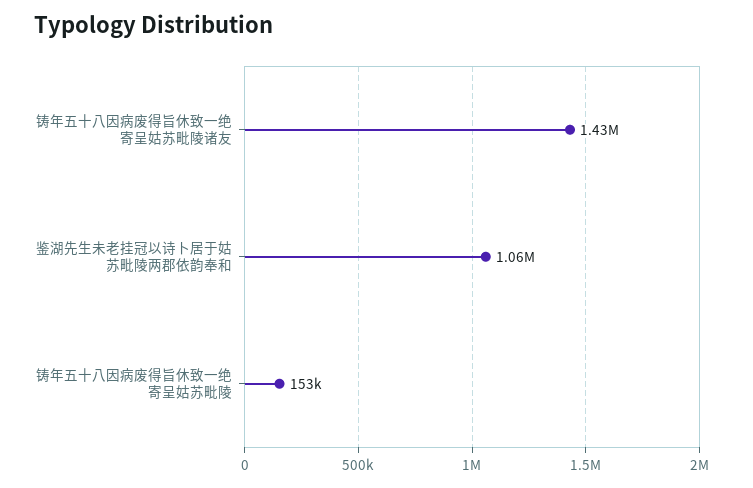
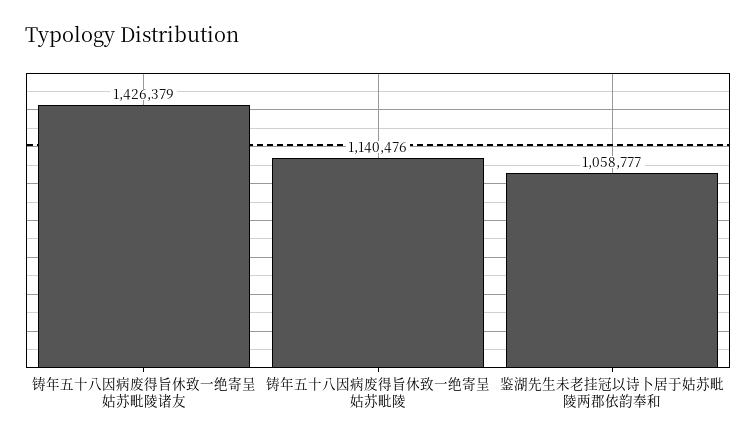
  {
    "铸年五十八因病废得旨休致一绝寄呈姑苏毗陵诸友": 1426379,
    "鉴湖先生未老挂冠以诗卜居于姑苏毗陵两郡依韵奉和": 1058777,
-   "铸年五十八因病废得旨休致一绝寄呈姑苏毗陵": 153000
+   "铸年五十八因病废得旨休致一绝寄呈姑苏毗陵": 1140476
  }

